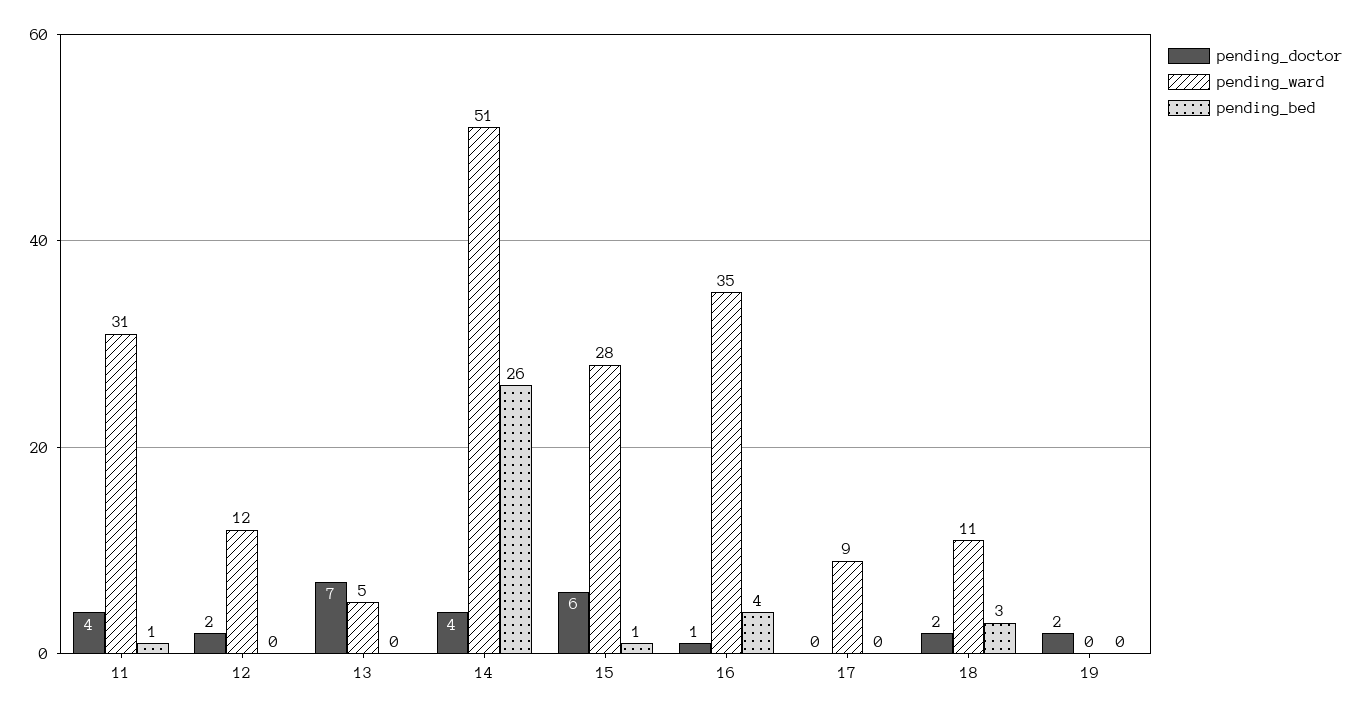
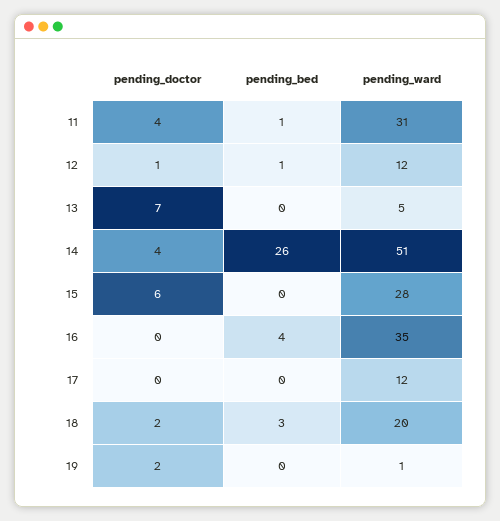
  {
    "pending_doctor": {
      "11": 4,
-     "12": 2,
+     "12": 1,
      "13": 7,
      "14": 4,
      "15": 6,
-     "16": 1,
+     "16": 0,
      "17": 0,
      "18": 2,
      "19": 2
    },
    "pending_ward": {
      "11": 31,
      "12": 12,
      "13": 5,
      "14": 51,
      "15": 28,
      "16": 35,
-     "17": 9,
+     "17": 12,
-     "18": 11,
+     "18": 20,
-     "19": 0
+     "19": 1
    },
    "pending_bed": {
      "11": 1,
-     "12": 0,
+     "12": 1,
      "13": 0,
      "14": 26,
-     "15": 1,
+     "15": 0,
      "16": 4,
      "17": 0,
      "18": 3,
      "19": 0
    }
  }

